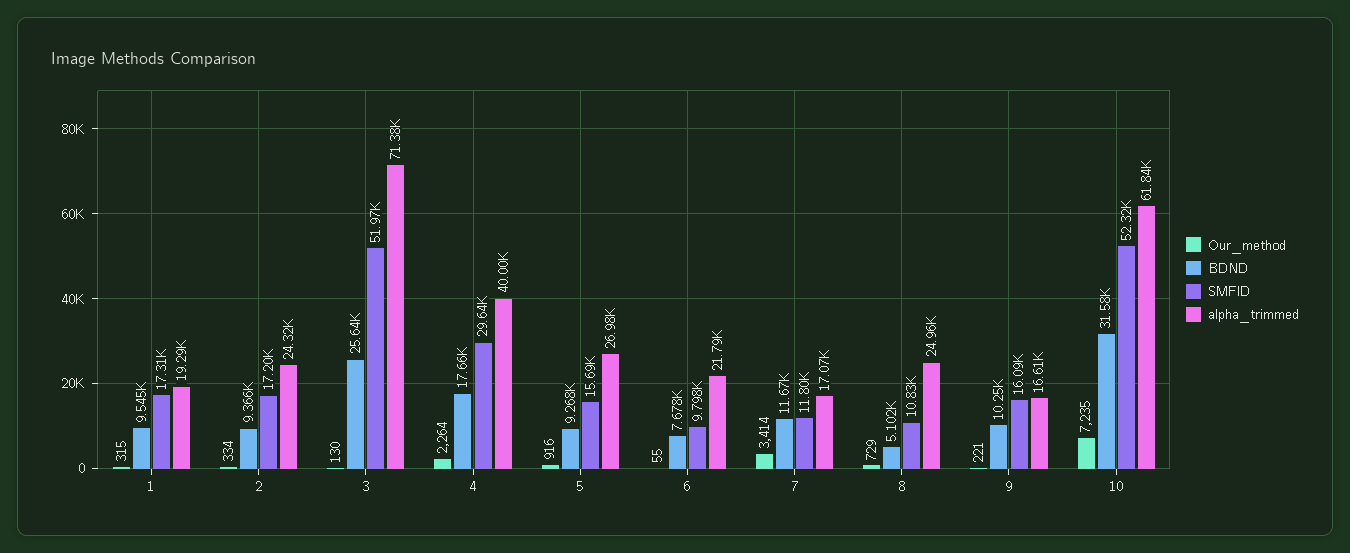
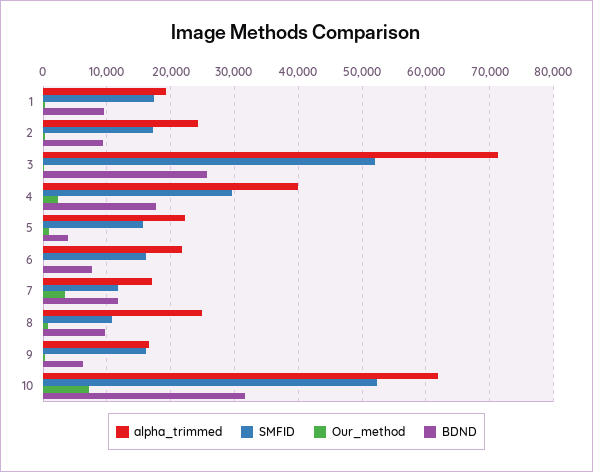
  {
    "Our_method": {
      "1": 315,
      "2": 334,
      "3": 130,
      "4": 2264,
      "5": 916,
      "6": 55,
      "7": 3414,
      "8": 729,
      "9": 221,
      "10": 7235
    },
    "BDND": {
      "1": 9545,
      "2": 9366,
      "3": 25640,
      "4": 17660,
-     "5": 9268,
+     "5": 4000,
      "6": 7678,
      "7": 11670,
-     "8": 5102,
+     "8": 10000,
-     "9": 10250,
+     "9": 6000,
      "10": 31580
    },
    "SMFID": {
      "1": 17310,
      "2": 17200,
      "3": 51970,
      "4": 29640,
      "5": 15690,
-     "6": 9798,
+     "6": 16000,
      "7": 11800,
      "8": 10830,
      "9": 16090,
      "10": 52320
    },
    "alpha_trimmed": {
      "1": 19290,
      "2": 24320,
      "3": 71380,
      "4": 40000,
-     "5": 26980,
+     "5": 22000,
      "6": 21790,
      "7": 17070,
      "8": 24960,
      "9": 16610,
      "10": 61840
    }
  }

